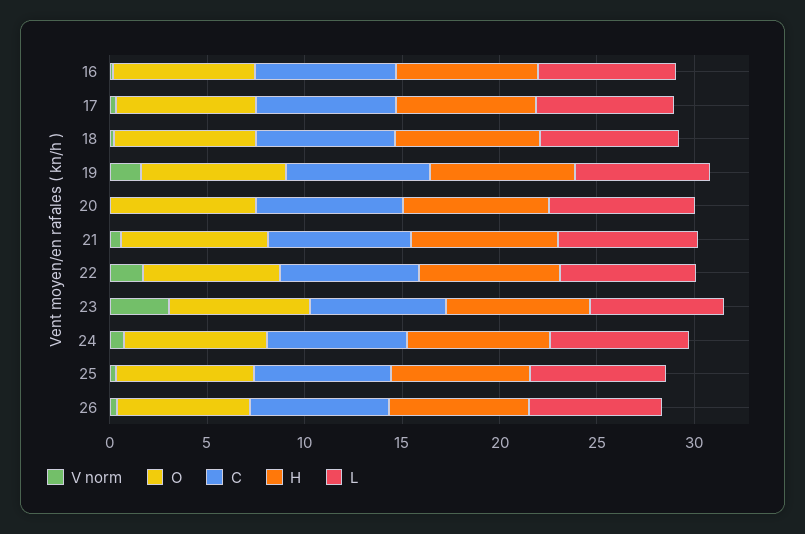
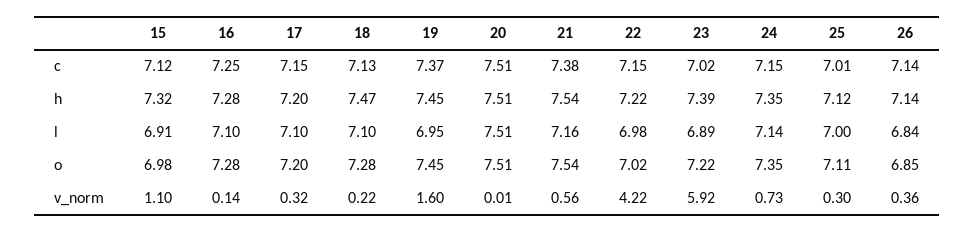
  {
    "V norm": {
      "16": 0.14,
      "17": 0.32,
      "18": 0.22,
      "19": 1.6,
      "20": 0.01,
      "21": 0.56,
-     "22": 2,
+     "22": 4.22,
-     "23": 3,
+     "23": 5.92,
      "24": 0.73,
      "25": 0.3,
-     "26": 0.36
+     "26": 0.36,
+     "15": 1.1
    },
    "O": {
      "16": 7.28,
      "17": 7.2,
      "18": 7.28,
      "19": 7.45,
      "20": 7.51,
      "21": 7.54,
      "22": 7.02,
      "23": 7.22,
      "24": 7.35,
      "25": 7.11,
-     "26": 6.85
+     "26": 6.85,
+     "15": 6.98
    },
    "C": {
      "16": 7.25,
      "17": 7.15,
      "18": 7.13,
      "19": 7.37,
      "20": 7.51,
      "21": 7.38,
      "22": 7.15,
      "23": 7.02,
      "24": 7.15,
      "25": 7.01,
-     "26": 7.14
+     "26": 7.14,
+     "15": 7.12
    },
    "H": {
      "16": 7.28,
      "17": 7.2,
      "18": 7.47,
      "19": 7.45,
      "20": 7.51,
      "21": 7.54,
      "22": 7.22,
      "23": 7.39,
      "24": 7.35,
      "25": 7.12,
-     "26": 7.14
+     "26": 7.14,
+     "15": 7.32
    },
    "L": {
      "16": 7.1,
      "17": 7.1,
      "18": 7.1,
      "19": 6.95,
      "20": 7.51,
      "21": 7.16,
      "22": 6.98,
      "23": 6.89,
      "24": 7.14,
      "25": 7,
-     "26": 6.84
+     "26": 6.84,
+     "15": 6.91
    }
  }

